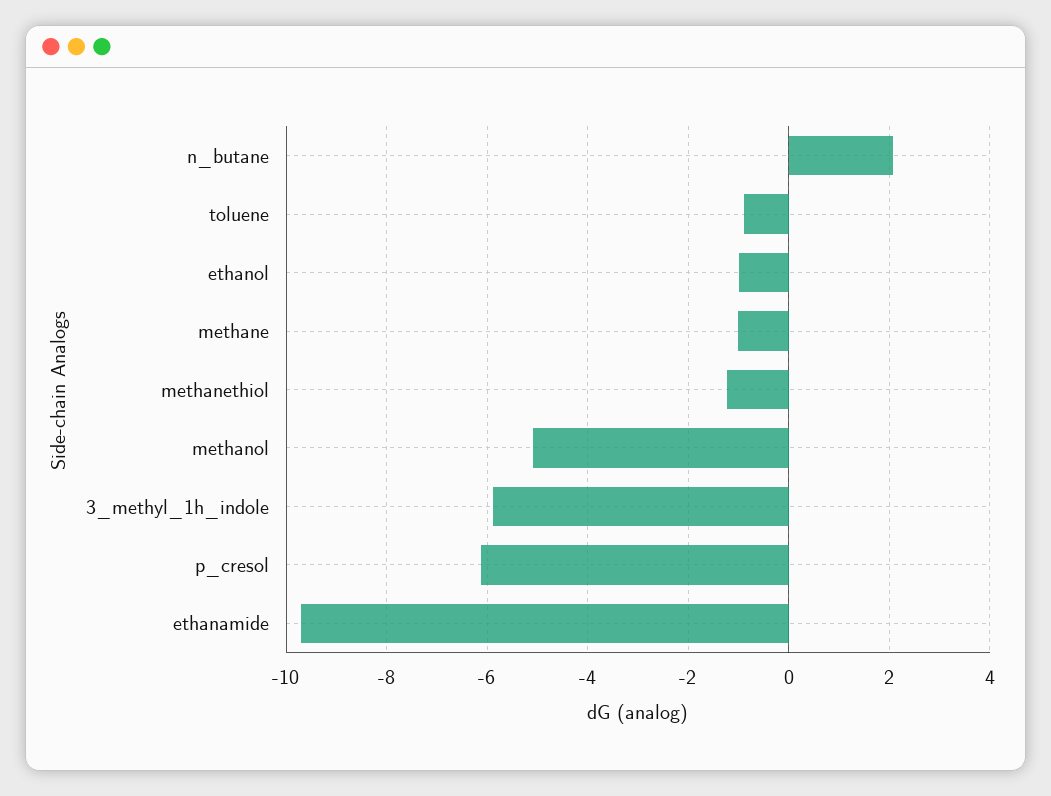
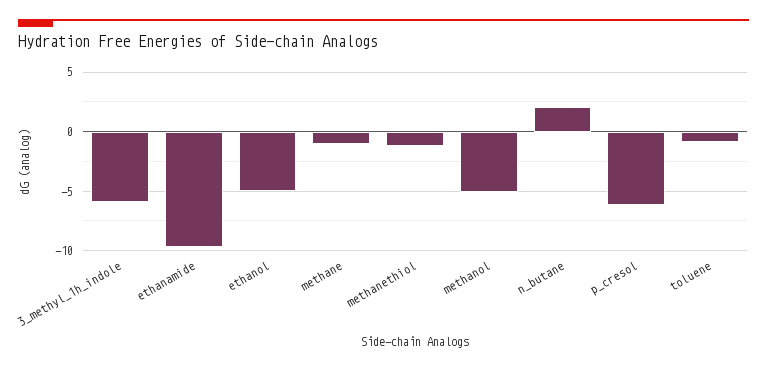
  {
    "n_butane": 2,
    "toluene": -0.8,
-   "ethanol": -1,
+   "ethanol": -5,
    "methane": -1,
    "methanethiol": -1.2,
    "methanol": -5.2,
    "3_methyl_1h_indole": -5.8,
    "p_cresol": -6.2,
    "ethanamide": -9.8
  }

